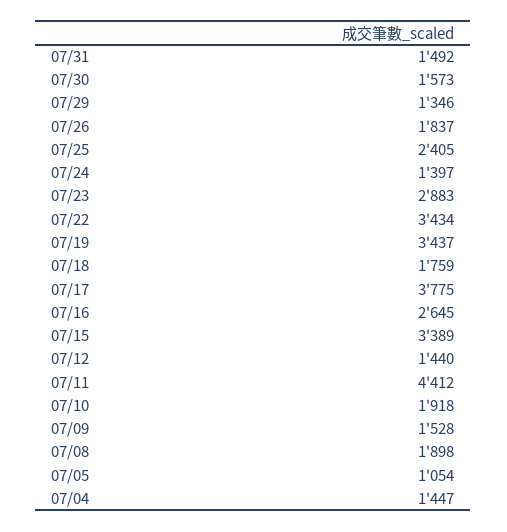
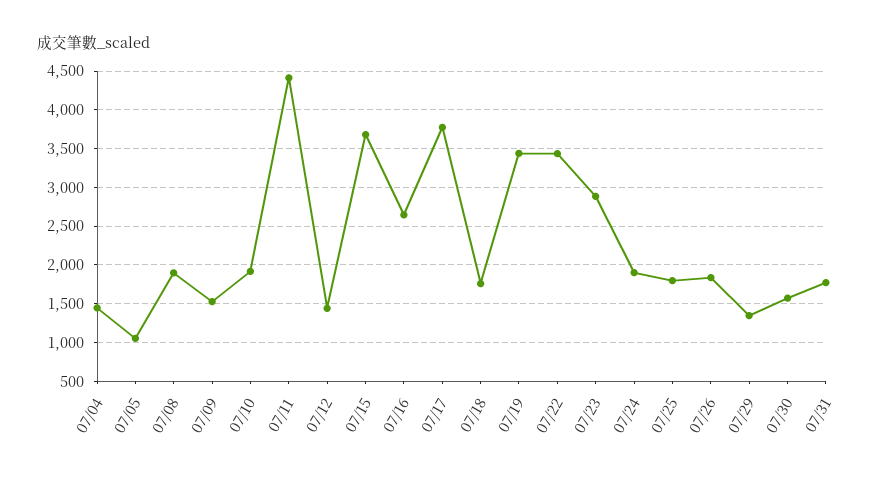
  {
-   "07/31": 1492,
+   "07/31": 1800,
    "07/30": 1573,
    "07/29": 1346,
    "07/26": 1837,
-   "07/25": 2405,
+   "07/25": 1800,
-   "07/24": 1397,
+   "07/24": 1900,
    "07/23": 2883,
    "07/22": 3434,
    "07/19": 3437,
    "07/18": 1759,
    "07/17": 3775,
    "07/16": 2645,
-   "07/15": 3389,
+   "07/15": 3700,
    "07/12": 1440,
    "07/11": 4412,
    "07/10": 1918,
    "07/09": 1528,
    "07/08": 1898,
    "07/05": 1054,
    "07/04": 1447
  }

